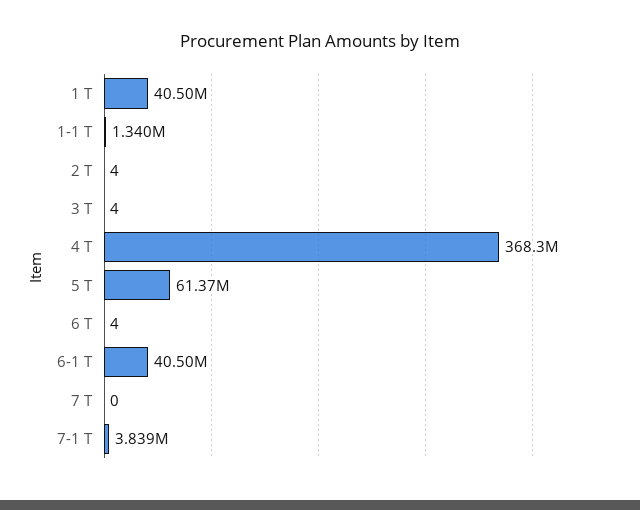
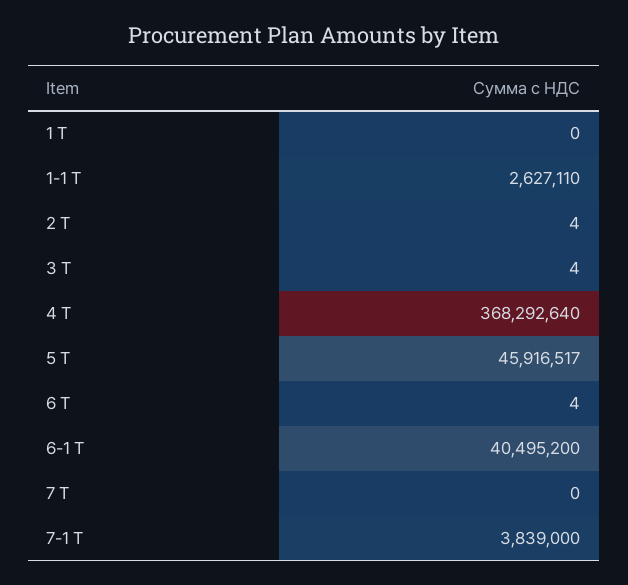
  {
-   "1 Т": 40500000,
+   "1 Т": 0,
-   "1-1 Т": 1340000,
+   "1-1 Т": 2627110,
    "2 Т": 4,
    "3 Т": 4,
    "4 Т": 368292640,
-   "5 Т": 61370000,
+   "5 Т": 45916517,
    "6 Т": 4,
    "6-1 Т": 40495200,
    "7 Т": 0,
    "7-1 Т": 3839000
  }

